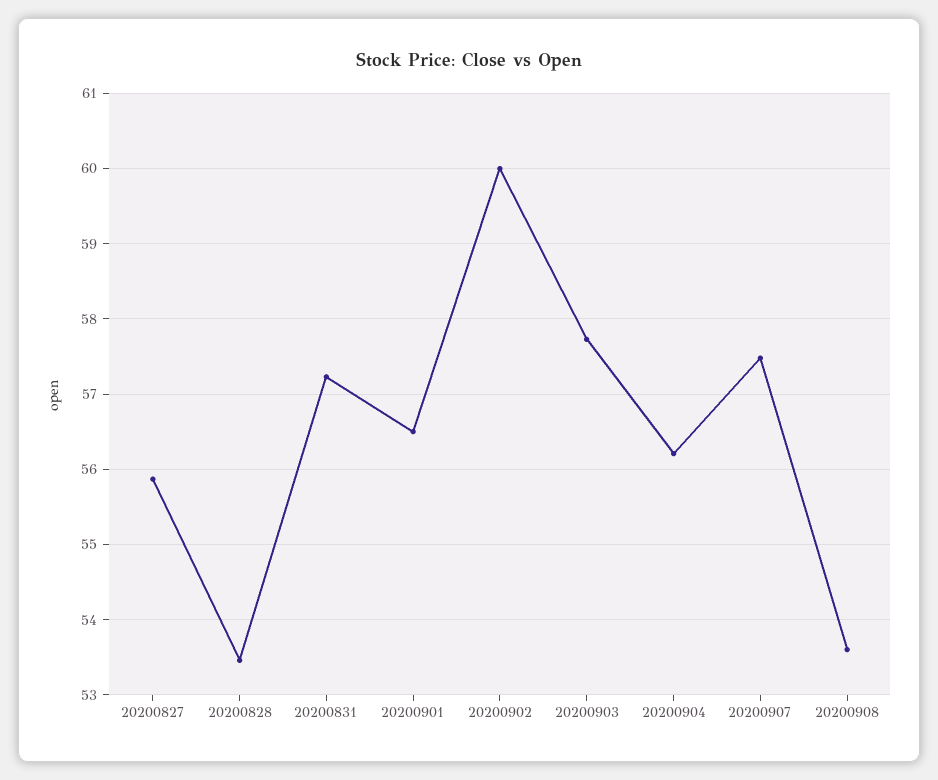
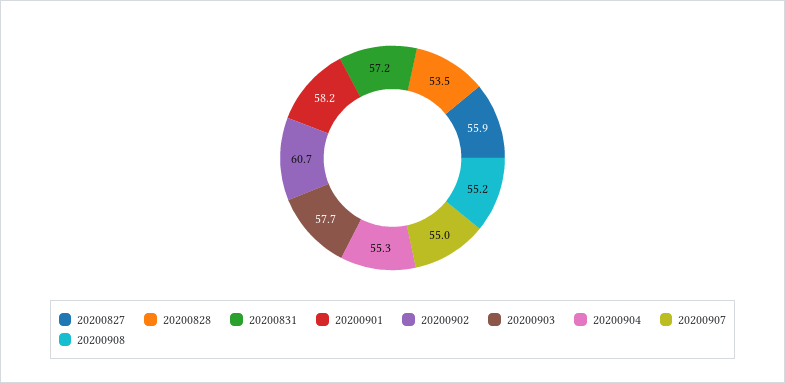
  {
    "20200827": 55.9,
    "20200828": 53.5,
    "20200831": 57.2,
-   "20200901": 56.5,
+   "20200901": 58.2,
-   "20200902": 60,
+   "20200902": 60.7,
    "20200903": 57.7,
-   "20200904": 56.2,
+   "20200904": 55.3,
-   "20200907": 57.5,
+   "20200907": 55,
-   "20200908": 53.6
+   "20200908": 55.2
  }

